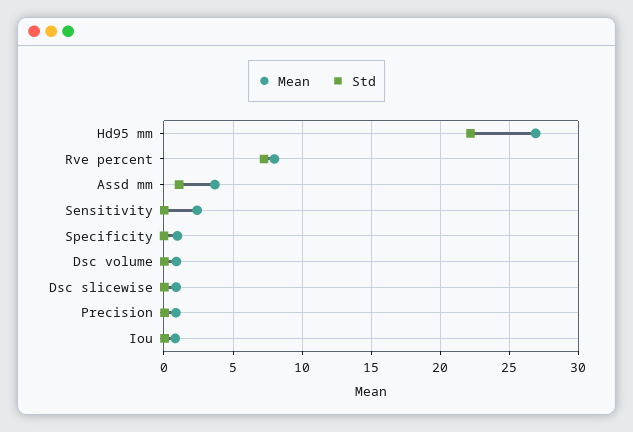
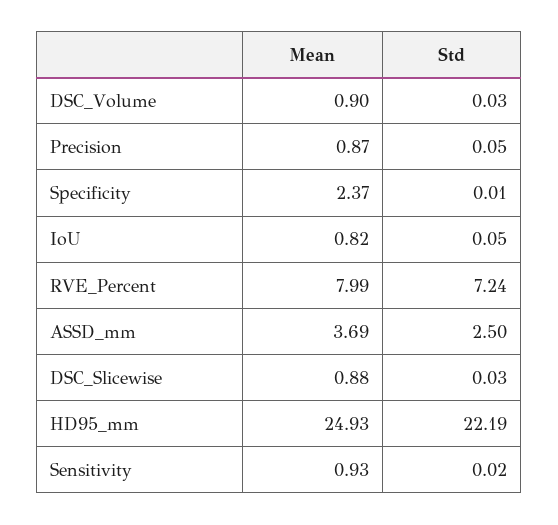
  {
    "Mean": {
-     "Hd95 mm": 27,
+     "Hd95 mm": 24.93,
      "Rve percent": 7.99,
      "Assd mm": 3.69,
-     "Sensitivity": 2.5,
+     "Sensitivity": 0.93,
-     "Specificity": 1,
+     "Specificity": 2.37,
      "Dsc volume": 0.9,
      "Dsc slicewise": 0.88,
      "Precision": 0.87,
      "Iou": 0.82
    },
    "Std": {
      "Hd95 mm": 22.19,
      "Rve percent": 7.24,
-     "Assd mm": 1,
+     "Assd mm": 2.5,
      "Sensitivity": 0.02,
      "Specificity": 0.01,
      "Dsc volume": 0.03,
      "Dsc slicewise": 0.03,
      "Precision": 0.05,
      "Iou": 0.05
    }
  }

